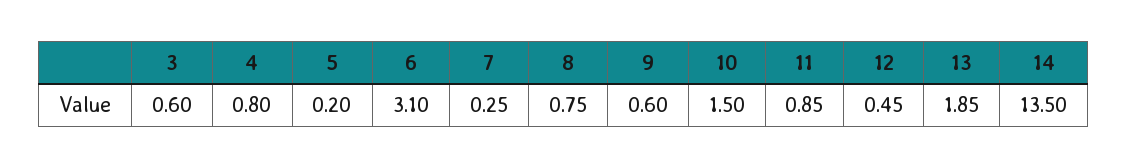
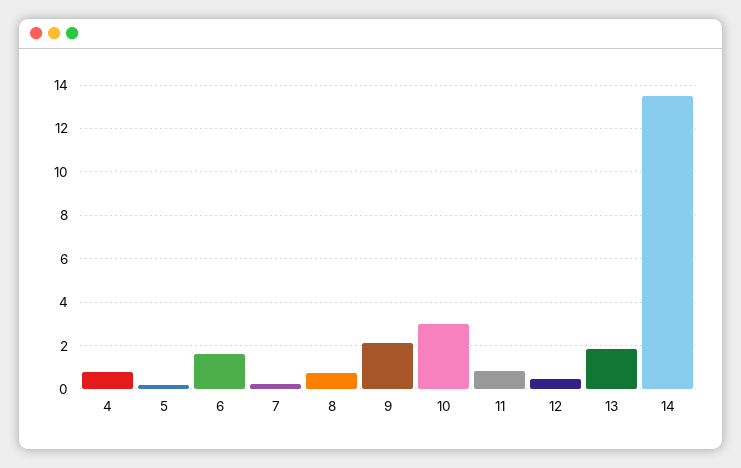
  {
-   "3": 0.6,
    "4": 0.8,
    "5": 0.2,
-   "6": 3.1,
+   "6": 1.5,
    "7": 0.25,
    "8": 0.75,
-   "9": 0.6,
+   "9": 2,
-   "10": 1.5,
+   "10": 3,
    "11": 0.85,
    "12": 0.45,
    "13": 1.85,
    "14": 13.5
  }

